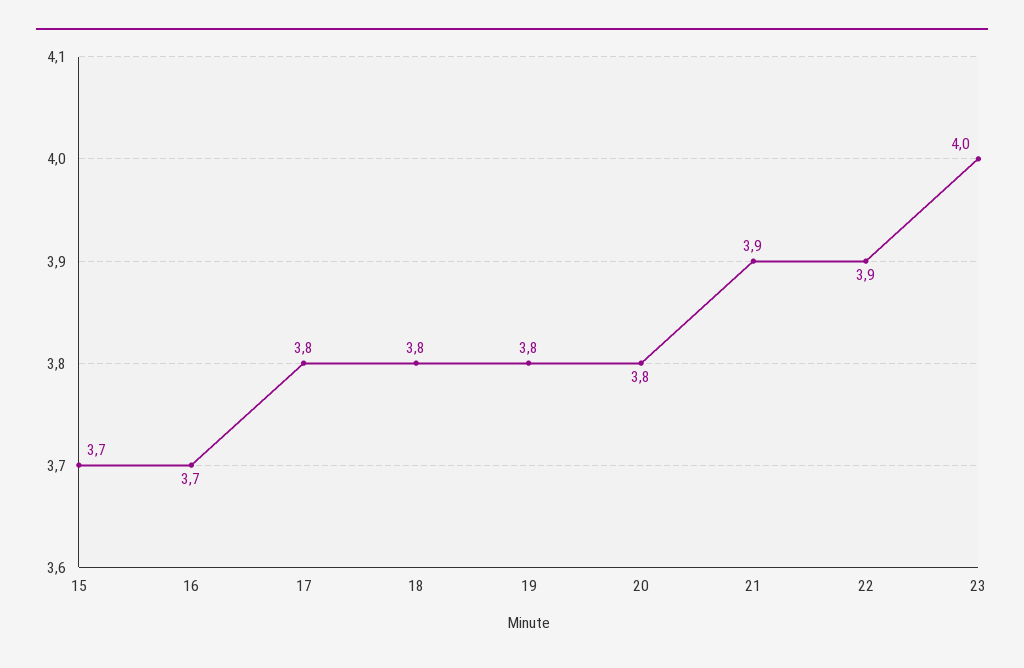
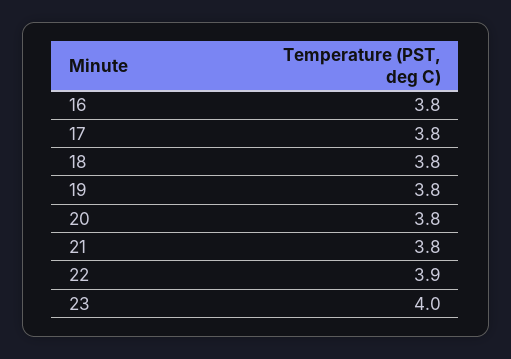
  {
-   "15": 3.7,
-   "16": 3.7,
+   "16": 3.8,
    "17": 3.8,
    "18": 3.8,
    "19": 3.8,
    "20": 3.8,
-   "21": 3.9,
+   "21": 3.8,
    "22": 3.9,
    "23": 4
  }

